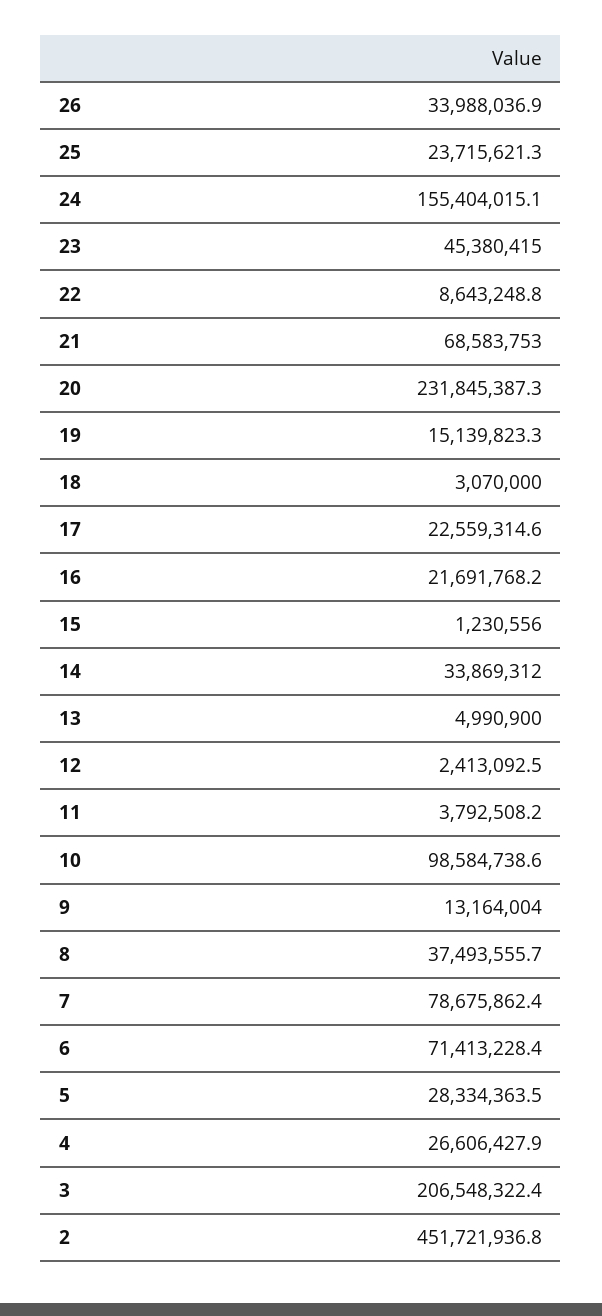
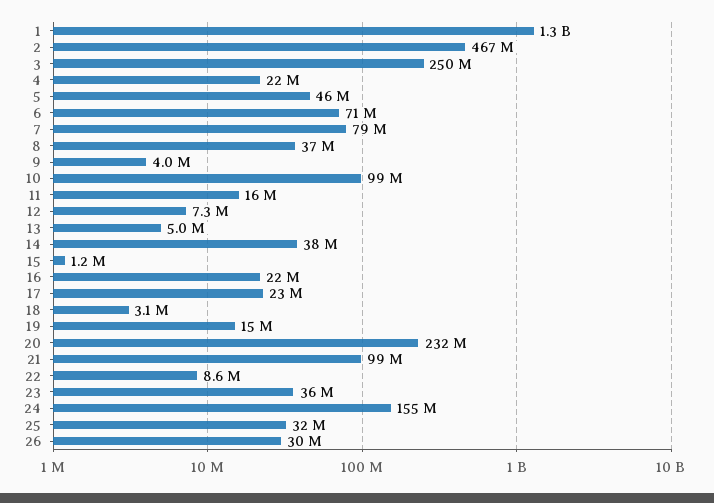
  {
-   "26": 33988036.9,
+   "26": 30000000,
-   "25": 23715621.3,
+   "25": 32000000,
    "24": 155404015.1,
-   "23": 45380415,
+   "23": 36000000,
    "22": 8643248.8,
-   "21": 68583753,
+   "21": 99000000,
    "20": 231845387.3,
    "19": 15139823.3,
    "18": 3070000,
    "17": 22559314.6,
    "16": 21691768.2,
    "15": 1230556,
-   "14": 33869312,
+   "14": 38000000,
    "13": 4990900,
-   "12": 2413092.5,
+   "12": 7300000,
-   "11": 3792508.2,
+   "11": 16000000,
    "10": 98584738.6,
-   "9": 13164004,
+   "9": 4000000,
    "8": 37493555.7,
    "7": 78675862.4,
    "6": 71413228.4,
-   "5": 28334363.5,
+   "5": 46000000,
-   "4": 26606427.9,
+   "4": 22000000,
-   "3": 206548322.4,
+   "3": 250000000,
-   "2": 451721936.8
+   "2": 467000000,
+   "1": 1300000000
  }

